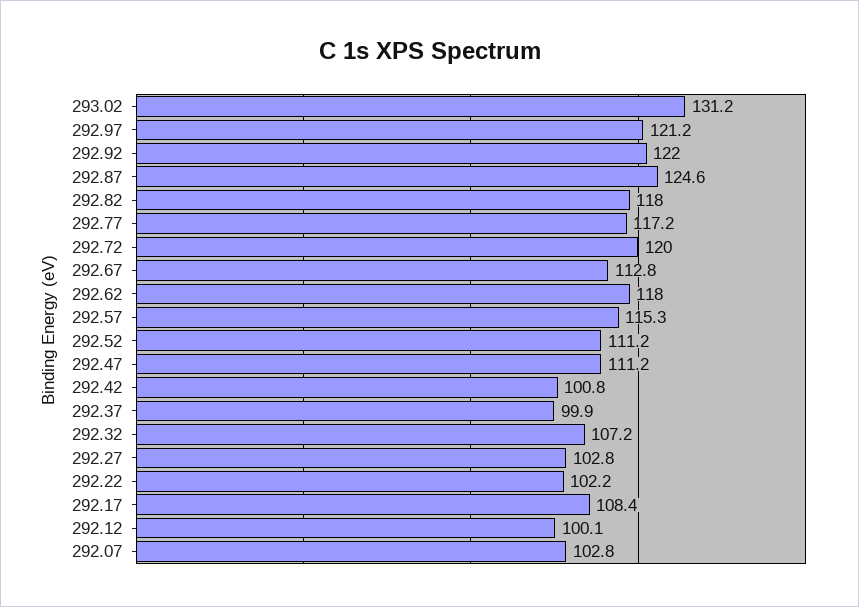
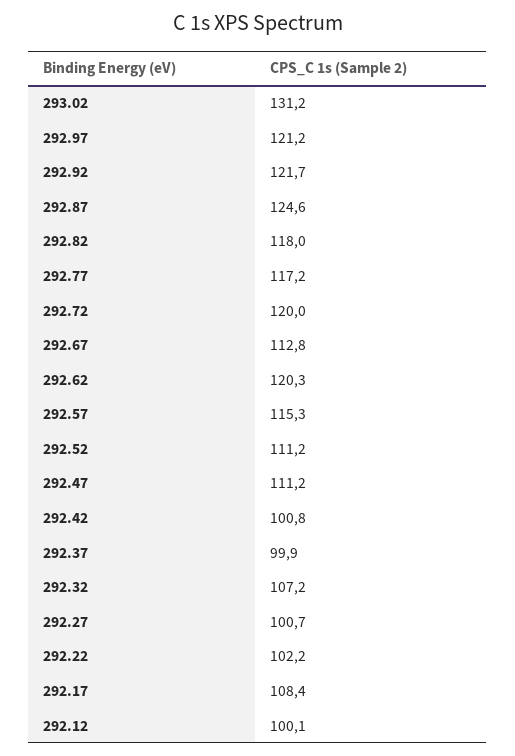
  {
    "293.02": 131.2,
    "292.97": 121.2,
-   "292.92": 122,
+   "292.92": 121.7,
    "292.87": 124.6,
    "292.82": 118,
    "292.77": 117.2,
    "292.72": 120,
    "292.67": 112.8,
-   "292.62": 118,
+   "292.62": 120.3,
    "292.57": 115.3,
    "292.52": 111.2,
    "292.47": 111.2,
    "292.42": 100.8,
    "292.37": 99.9,
    "292.32": 107.2,
-   "292.27": 102.8,
+   "292.27": 100.7,
    "292.22": 102.2,
    "292.17": 108.4,
-   "292.12": 100.1,
+   "292.12": 100.1
-   "292.07": 102.8
  }

